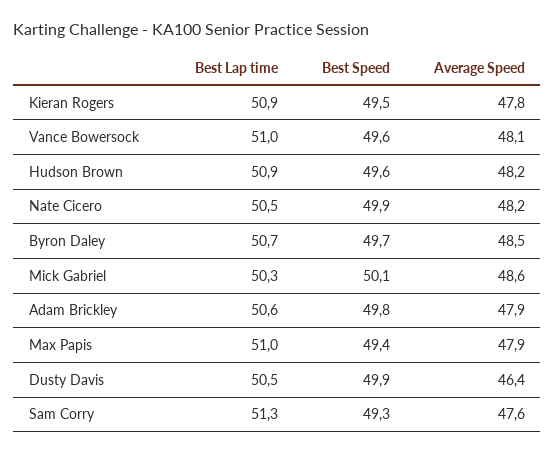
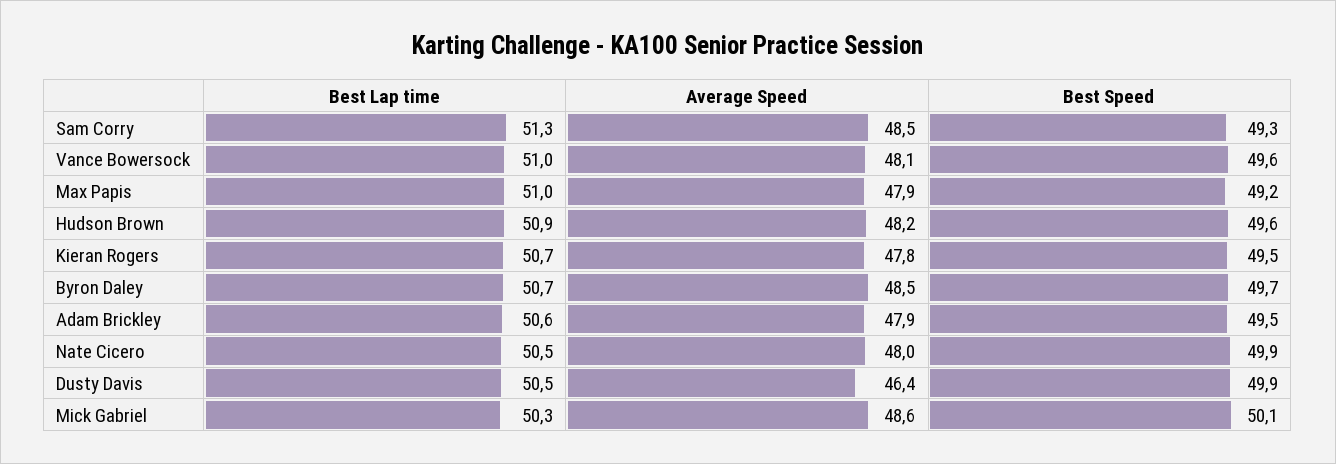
  {
    "Best Lap time": {
-     "Kieran Rogers": 50.9,
+     "Kieran Rogers": 50.7,
      "Vance Bowersock": 51,
      "Hudson Brown": 50.9,
      "Nate Cicero": 50.5,
      "Byron Daley": 50.7,
      "Mick Gabriel": 50.3,
      "Adam Brickley": 50.6,
      "Max Papis": 51,
      "Dusty Davis": 50.5,
      "Sam Corry": 51.3
    },
    "Best Speed": {
      "Kieran Rogers": 49.5,
      "Vance Bowersock": 49.6,
      "Hudson Brown": 49.6,
      "Nate Cicero": 49.9,
      "Byron Daley": 49.7,
      "Mick Gabriel": 50.1,
-     "Adam Brickley": 49.8,
+     "Adam Brickley": 49.5,
-     "Max Papis": 49.4,
+     "Max Papis": 49.2,
      "Dusty Davis": 49.9,
      "Sam Corry": 49.3
    },
    "Average Speed": {
      "Kieran Rogers": 47.8,
      "Vance Bowersock": 48.1,
      "Hudson Brown": 48.2,
-     "Nate Cicero": 48.2,
+     "Nate Cicero": 48,
      "Byron Daley": 48.5,
      "Mick Gabriel": 48.6,
      "Adam Brickley": 47.9,
      "Max Papis": 47.9,
      "Dusty Davis": 46.4,
-     "Sam Corry": 47.6
+     "Sam Corry": 48.5
    }
  }

